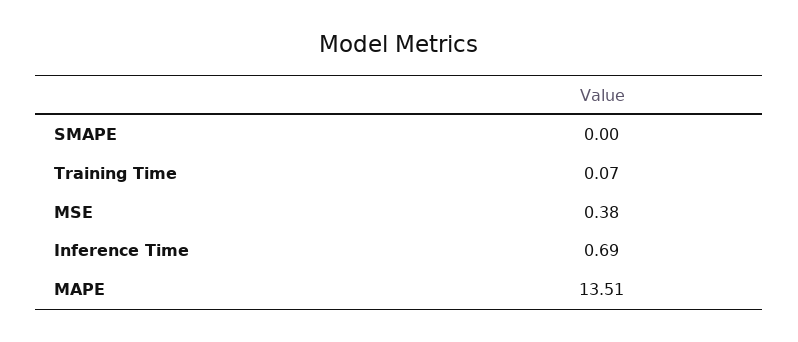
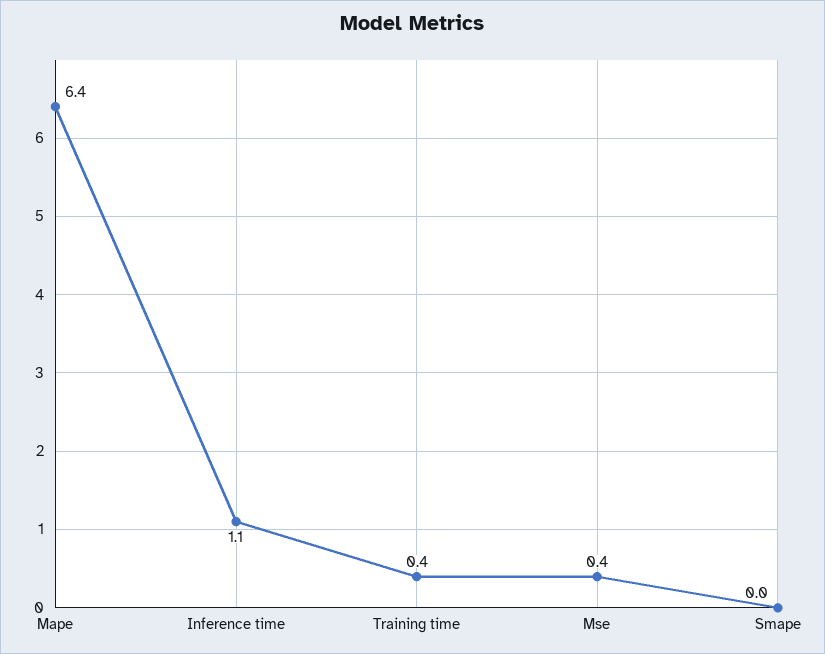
  {
    "SMAPE": 0,
-   "Training Time": 0.07,
+   "Training Time": 0.4,
    "MSE": 0.38,
-   "Inference Time": 0.69,
+   "Inference Time": 1.1,
-   "MAPE": 13.51
+   "MAPE": 6.4
  }

